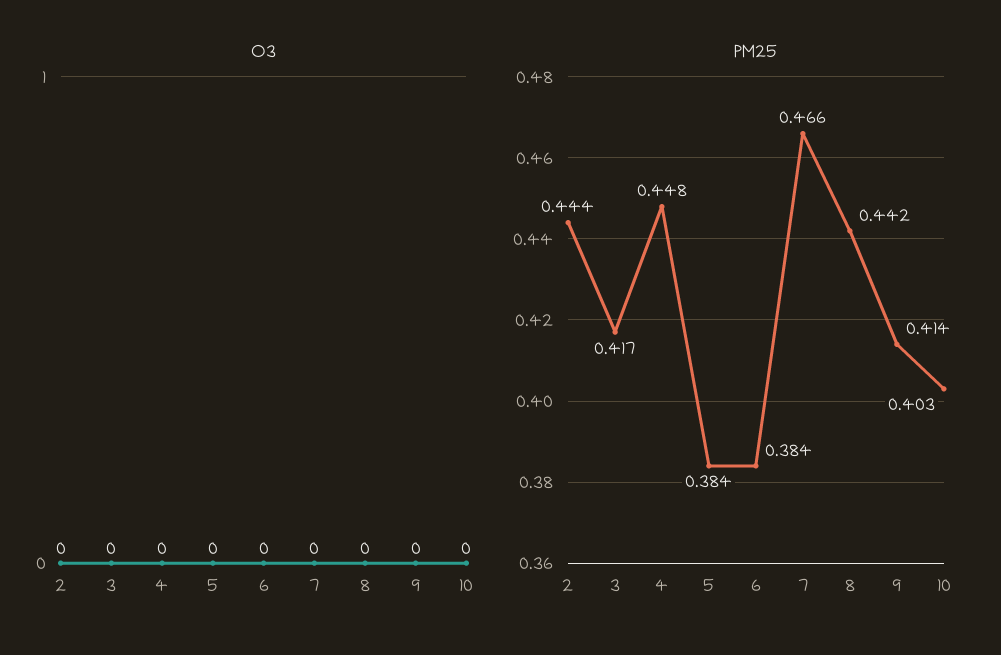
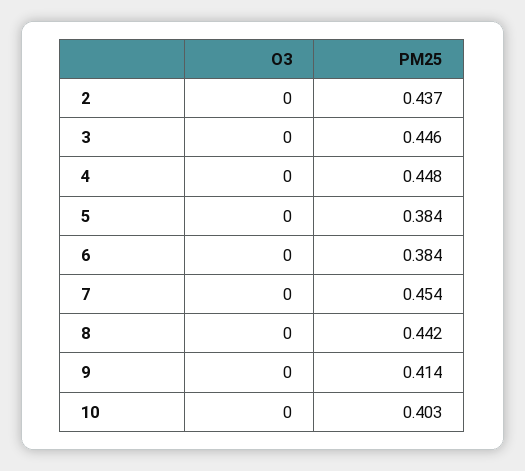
  {
    "O3": {
      "2": 0,
      "3": 0,
      "4": 0,
      "5": 0,
      "6": 0,
      "7": 0,
      "8": 0,
      "9": 0,
      "10": 0
    },
    "PM25": {
-     "2": 0.444,
+     "2": 0.437,
-     "3": 0.417,
+     "3": 0.446,
      "4": 0.448,
      "5": 0.384,
      "6": 0.384,
-     "7": 0.466,
+     "7": 0.454,
      "8": 0.442,
      "9": 0.414,
      "10": 0.403
    }
  }

